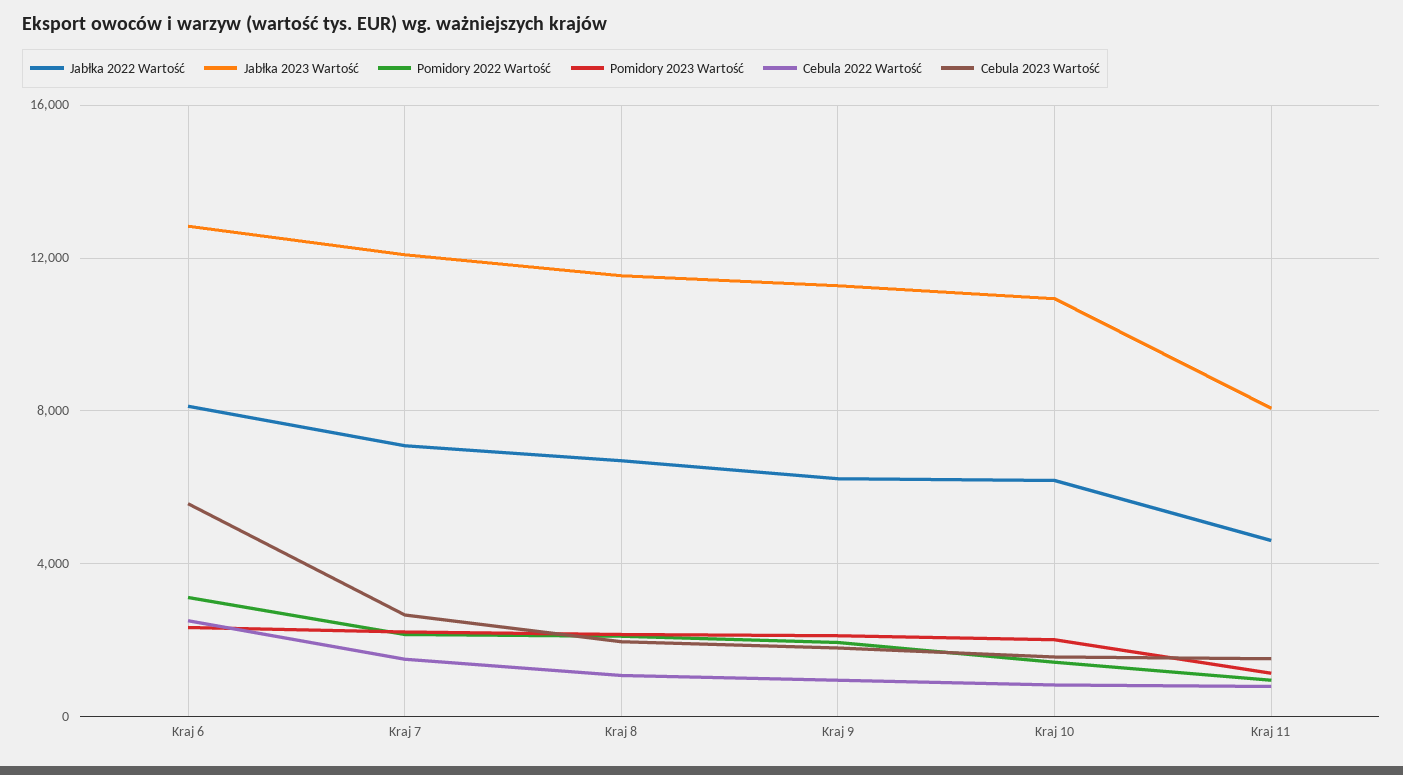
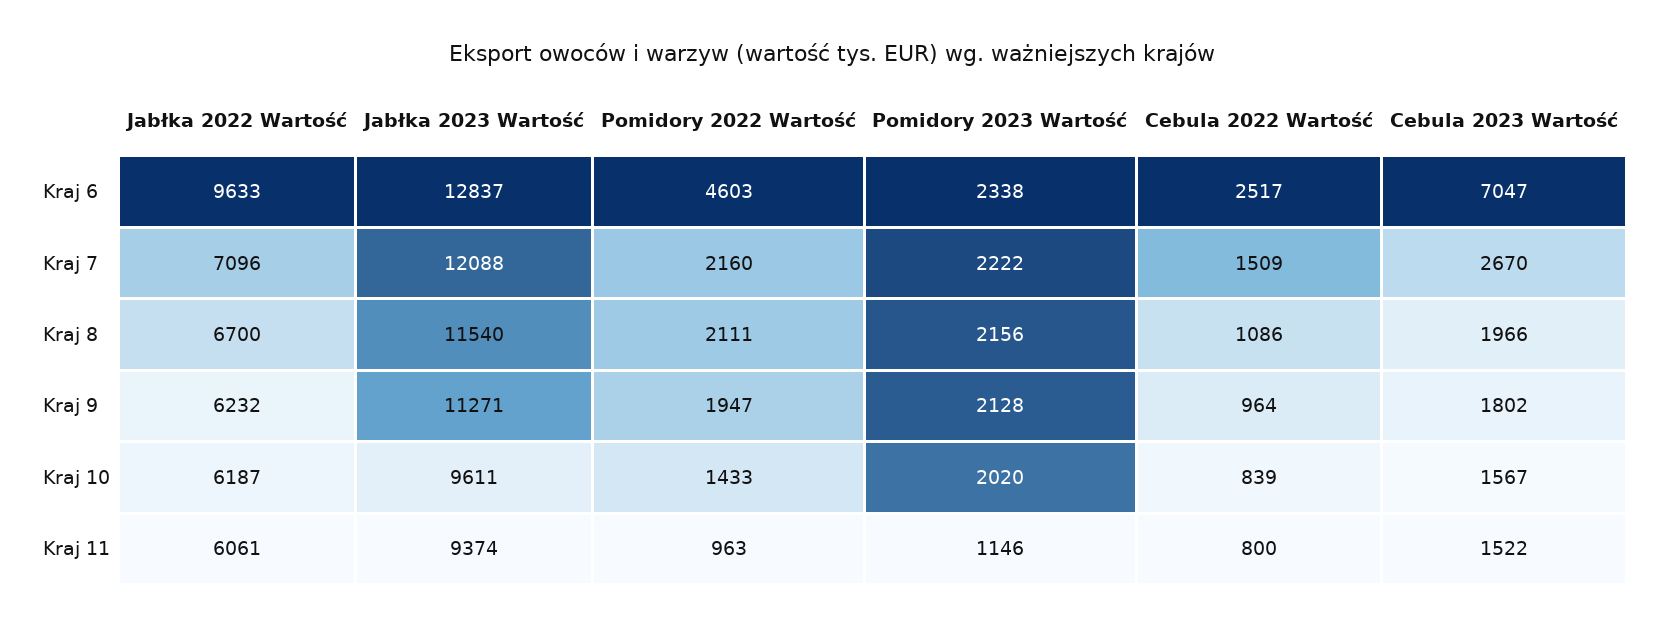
  {
    "Jabłka 2022 Wartość": {
-     "Kraj 6": 8000,
+     "Kraj 6": 9633,
      "Kraj 7": 7096,
      "Kraj 8": 6700,
      "Kraj 9": 6232,
      "Kraj 10": 6187,
-     "Kraj 11": 4500
+     "Kraj 11": 6061
    },
    "Jabłka 2023 Wartość": {
      "Kraj 6": 12837,
      "Kraj 7": 12088,
      "Kraj 8": 11540,
      "Kraj 9": 11271,
-     "Kraj 10": 11000,
+     "Kraj 10": 9611,
-     "Kraj 11": 8000
+     "Kraj 11": 9374
    },
    "Pomidory 2022 Wartość": {
-     "Kraj 6": 3000,
+     "Kraj 6": 4603,
      "Kraj 7": 2160,
      "Kraj 8": 2111,
      "Kraj 9": 1947,
      "Kraj 10": 1433,
      "Kraj 11": 963
    },
    "Pomidory 2023 Wartość": {
      "Kraj 6": 2338,
      "Kraj 7": 2222,
      "Kraj 8": 2156,
      "Kraj 9": 2128,
      "Kraj 10": 2020,
      "Kraj 11": 1146
    },
    "Cebula 2022 Wartość": {
      "Kraj 6": 2517,
      "Kraj 7": 1509,
      "Kraj 8": 1086,
      "Kraj 9": 964,
      "Kraj 10": 839,
      "Kraj 11": 800
    },
    "Cebula 2023 Wartość": {
-     "Kraj 6": 5500,
+     "Kraj 6": 7047,
      "Kraj 7": 2670,
      "Kraj 8": 1966,
      "Kraj 9": 1802,
      "Kraj 10": 1567,
      "Kraj 11": 1522
    }
  }

